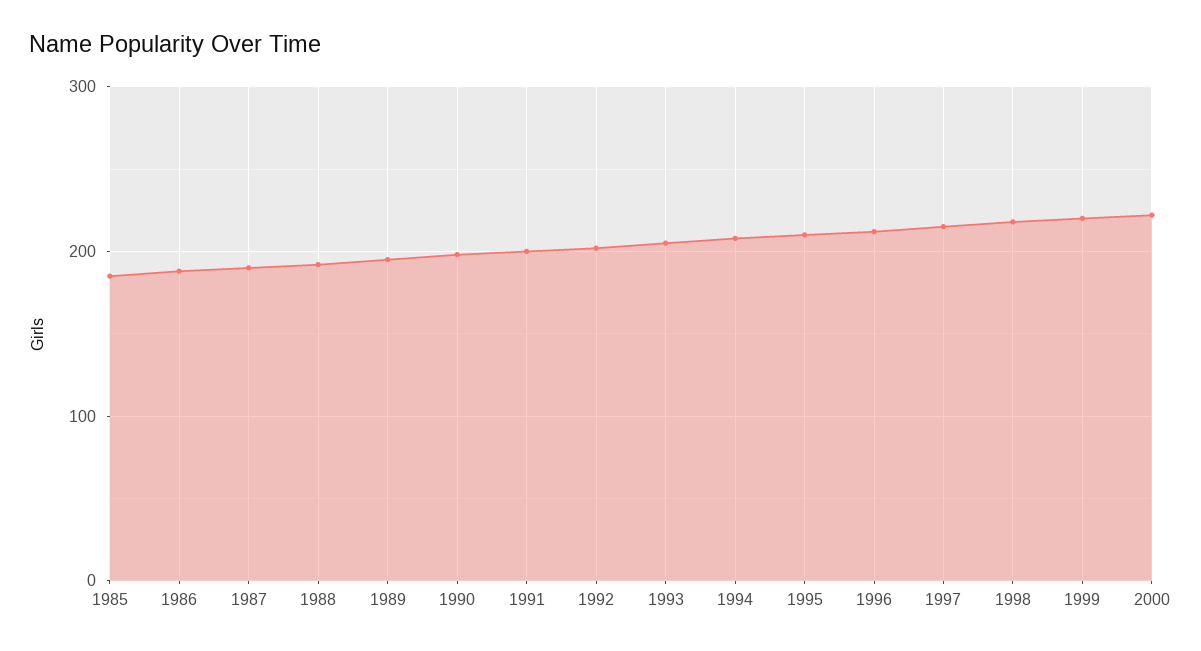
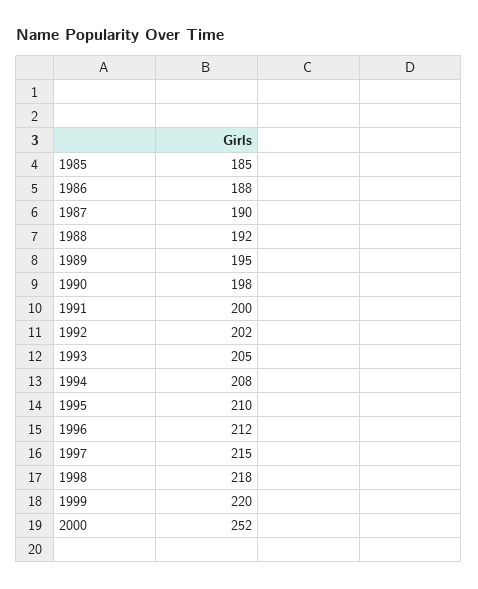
  {
    "1985": 185,
    "1986": 188,
    "1987": 190,
    "1988": 192,
    "1989": 195,
    "1990": 198,
    "1991": 200,
    "1992": 202,
    "1993": 205,
    "1994": 208,
    "1995": 210,
    "1996": 212,
    "1997": 215,
    "1998": 218,
    "1999": 220,
-   "2000": 220
+   "2000": 252
  }

